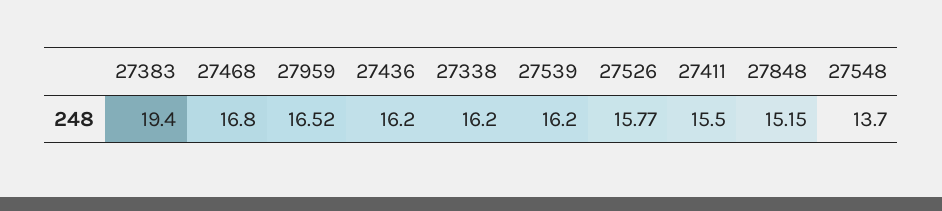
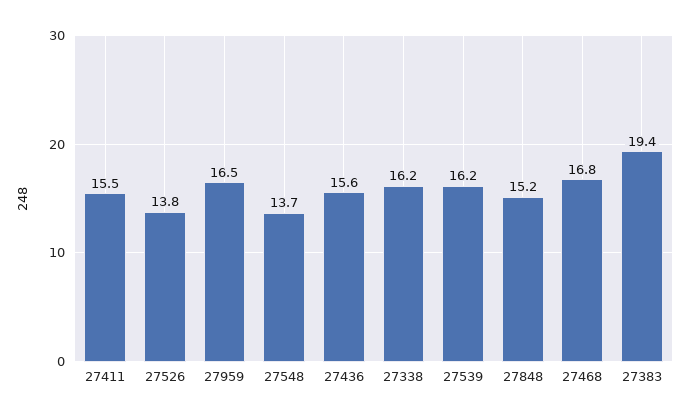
  {
    "27383": 19.4,
    "27468": 16.8,
    "27959": 16.52,
-   "27436": 16.2,
+   "27436": 15.6,
    "27338": 16.2,
    "27539": 16.2,
-   "27526": 15.77,
+   "27526": 13.8,
    "27411": 15.5,
    "27848": 15.15,
    "27548": 13.7
  }

